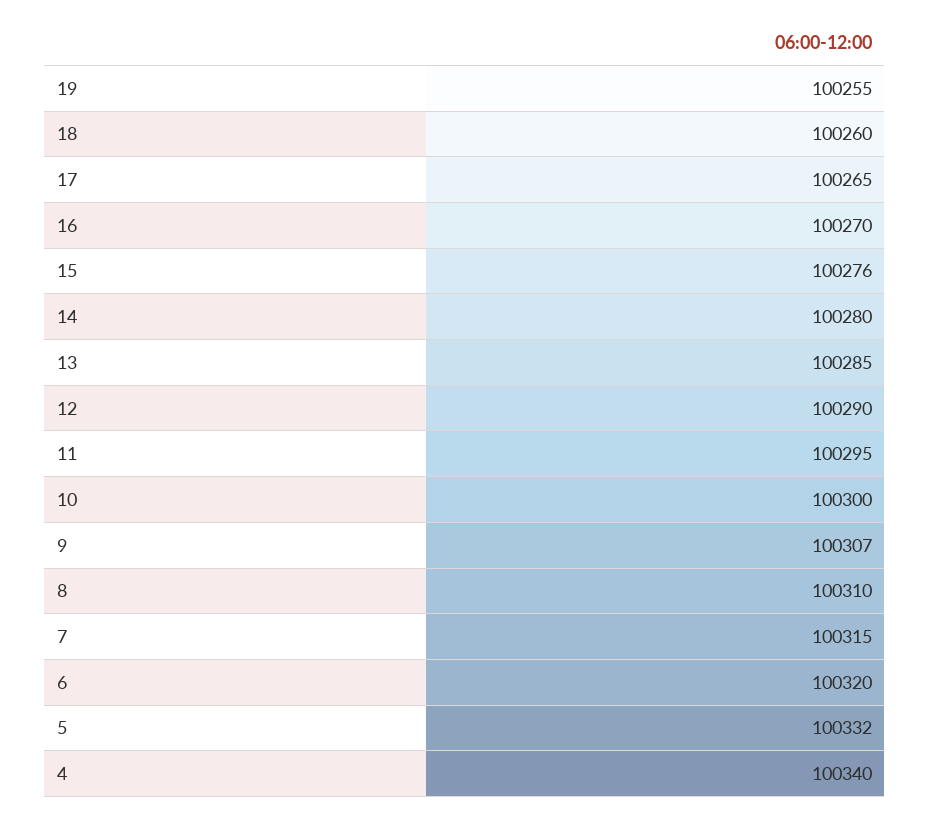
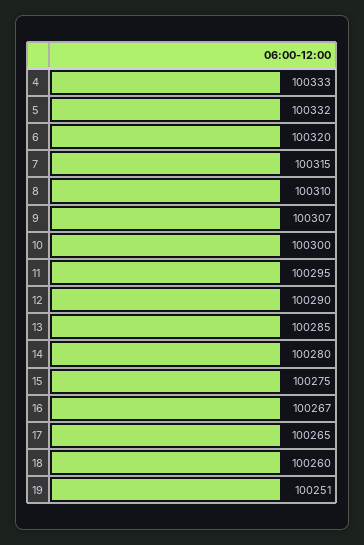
  {
-   "19": 100255,
+   "19": 100251,
    "18": 100260,
    "17": 100265,
-   "16": 100270,
+   "16": 100267,
-   "15": 100276,
+   "15": 100275,
    "14": 100280,
    "13": 100285,
    "12": 100290,
    "11": 100295,
    "10": 100300,
    "9": 100307,
    "8": 100310,
    "7": 100315,
    "6": 100320,
    "5": 100332,
-   "4": 100340
+   "4": 100333
  }

